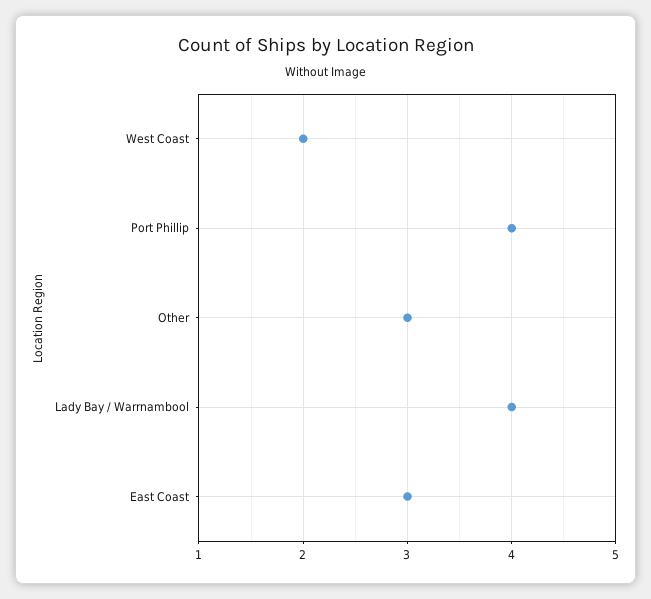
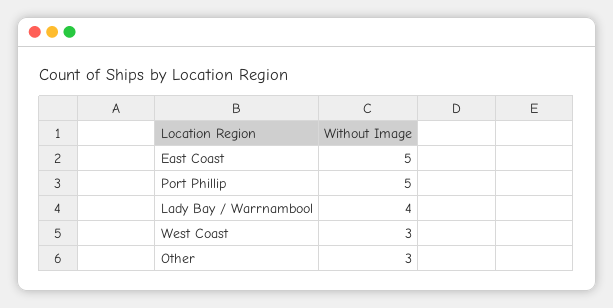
  {
-   "West Coast": 2,
+   "West Coast": 3,
-   "Port Phillip": 4,
+   "Port Phillip": 5,
    "Other": 3,
    "Lady Bay / Warrnambool": 4,
-   "East Coast": 3
+   "East Coast": 5
  }

